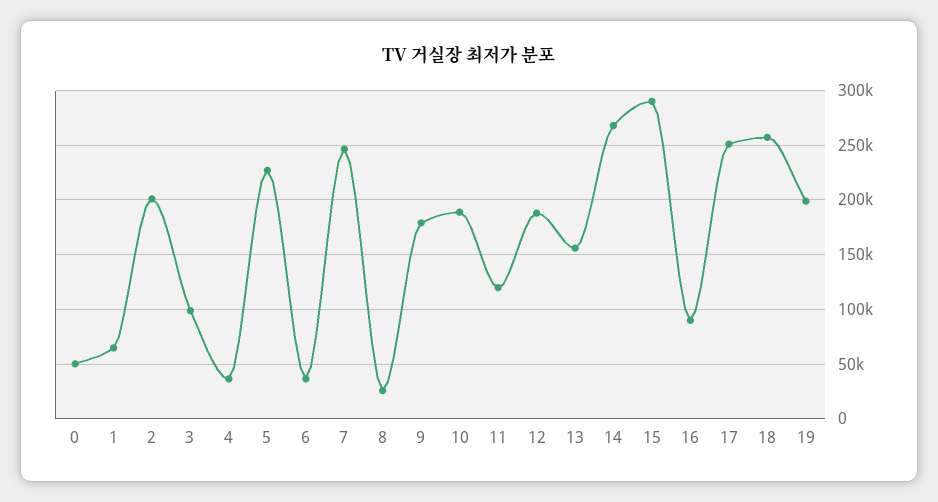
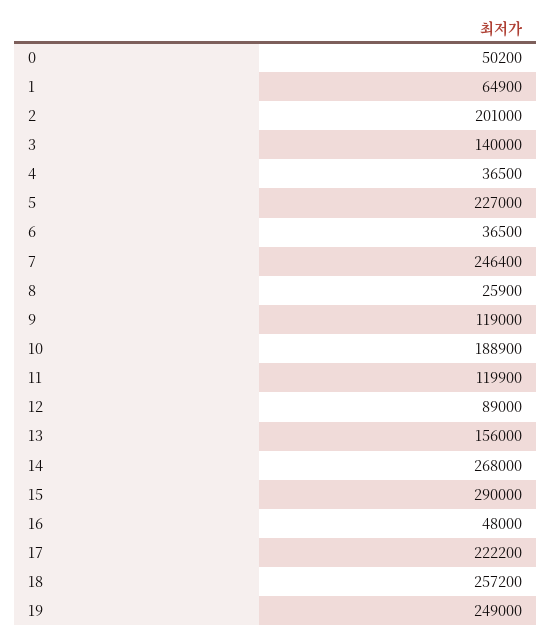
  {
    "0": 50200,
    "1": 64900,
    "2": 201000,
-   "3": 100000,
+   "3": 140000,
    "4": 36500,
    "5": 227000,
    "6": 36500,
    "7": 246400,
    "8": 25900,
-   "9": 180000,
+   "9": 119000,
    "10": 188900,
    "11": 119900,
-   "12": 190000,
+   "12": 89000,
    "13": 156000,
    "14": 268000,
    "15": 290000,
-   "16": 90000,
+   "16": 48000,
-   "17": 250000,
+   "17": 222200,
    "18": 257200,
-   "19": 200000
+   "19": 249000
  }

